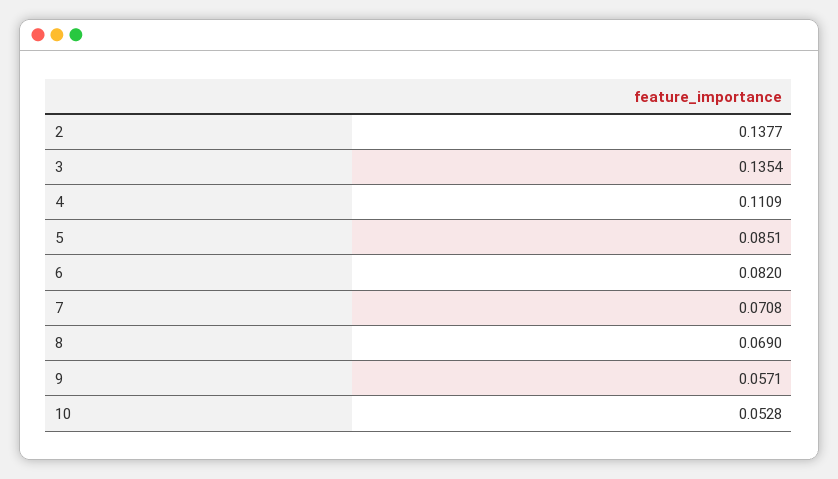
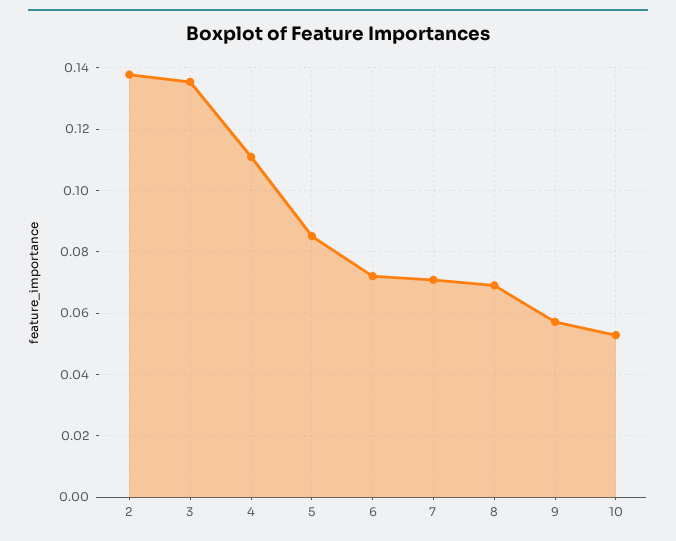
  {
    "2": 0.1377,
    "3": 0.1354,
    "4": 0.1109,
    "5": 0.0851,
-   "6": 0.082,
+   "6": 0.072,
    "7": 0.0708,
    "8": 0.069,
    "9": 0.0571,
    "10": 0.0528
  }

